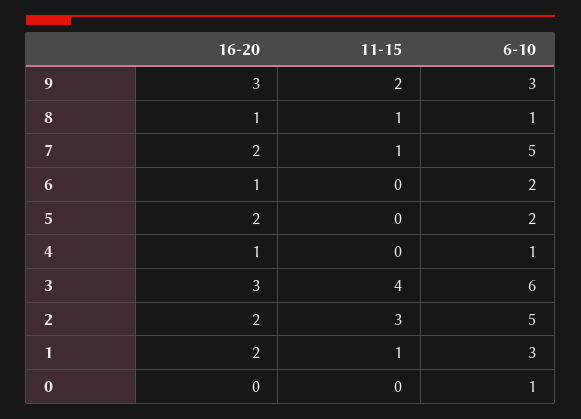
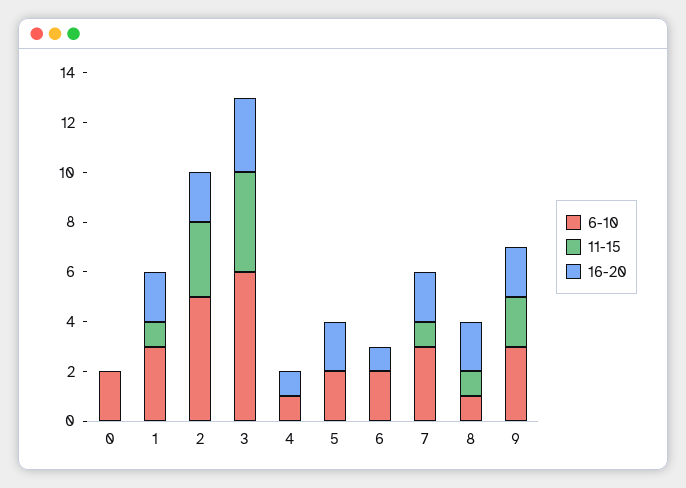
  {
    "16-20": {
-     "9": 3,
+     "9": 2,
-     "8": 1,
+     "8": 2,
      "7": 2,
      "6": 1,
      "5": 2,
      "4": 1,
      "3": 3,
      "2": 2,
      "1": 2,
      "0": 0
    },
    "11-15": {
      "9": 2,
      "8": 1,
      "7": 1,
      "6": 0,
      "5": 0,
      "4": 0,
      "3": 4,
      "2": 3,
      "1": 1,
      "0": 0
    },
    "6-10": {
      "9": 3,
      "8": 1,
-     "7": 5,
+     "7": 3,
      "6": 2,
      "5": 2,
      "4": 1,
      "3": 6,
      "2": 5,
      "1": 3,
-     "0": 1
+     "0": 2
    }
  }

